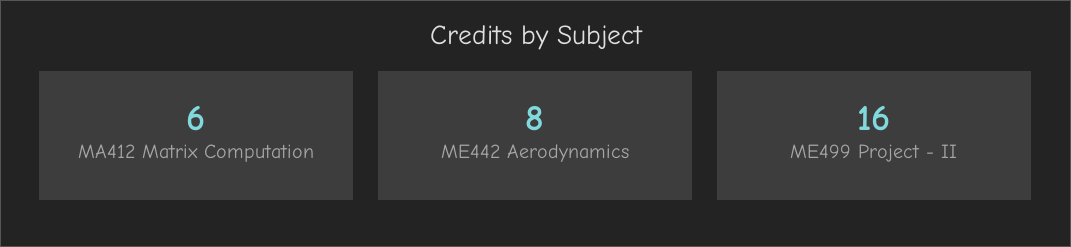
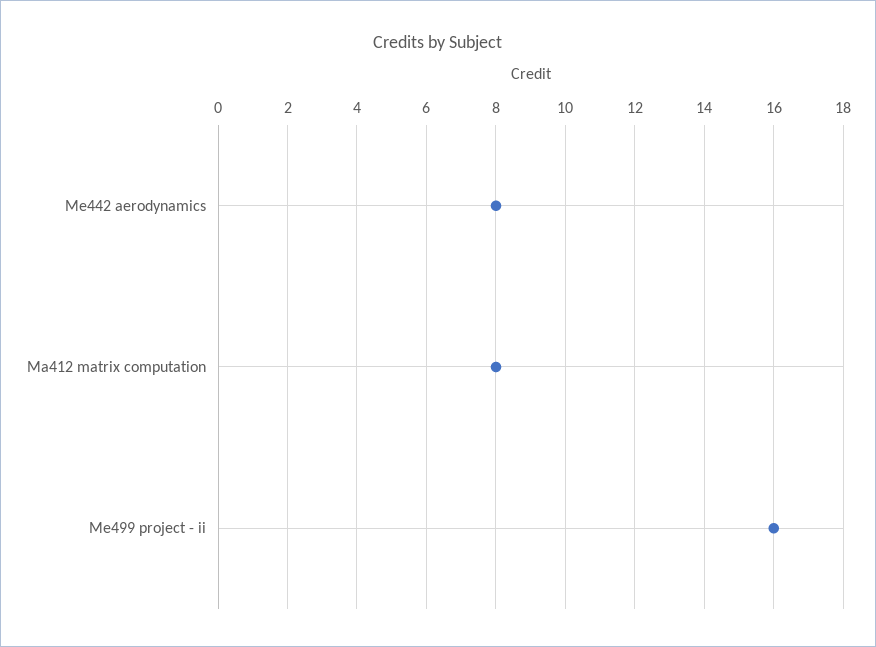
  {
-   "MA412 Matrix Computation": 6,
+   "MA412 Matrix Computation": 8,
    "ME442 Aerodynamics": 8,
    "ME499 Project - II": 16
  }

